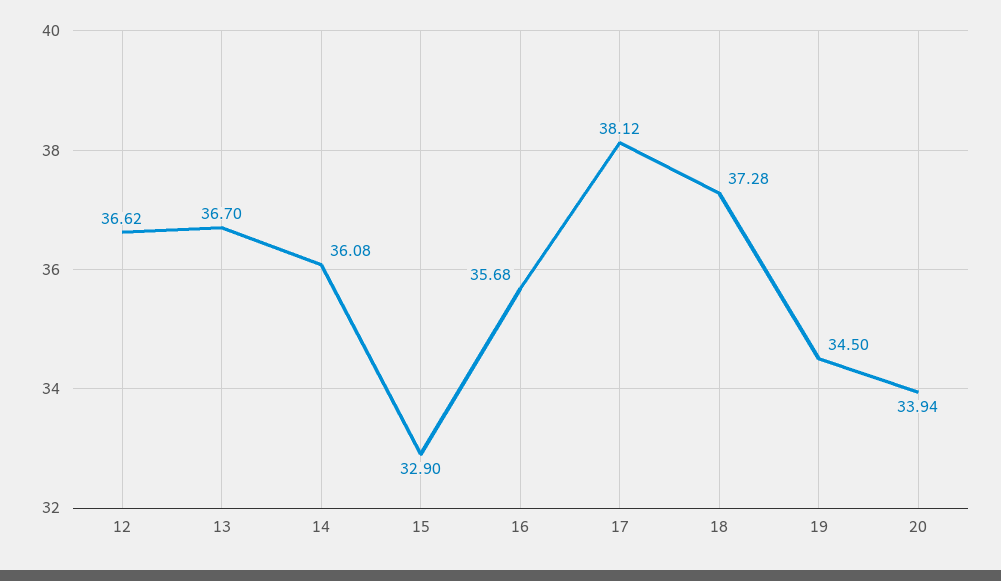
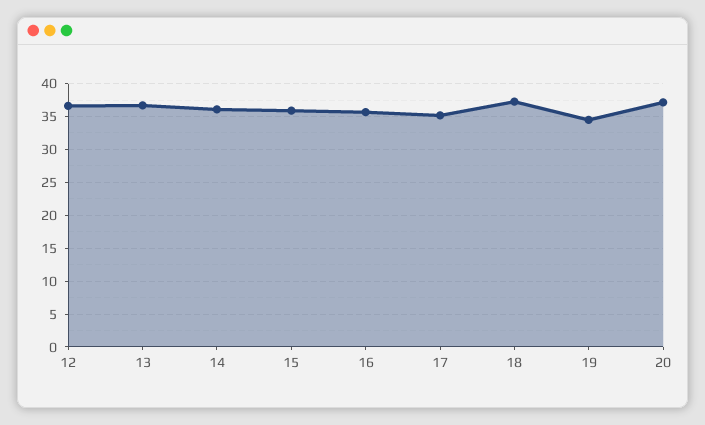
  {
    "12": 36.62,
    "13": 36.7,
    "14": 36.08,
-   "15": 32.9,
+   "15": 36,
    "16": 35.68,
-   "17": 38.12,
+   "17": 35,
    "18": 37.28,
    "19": 34.5,
-   "20": 33.94
+   "20": 37
  }

